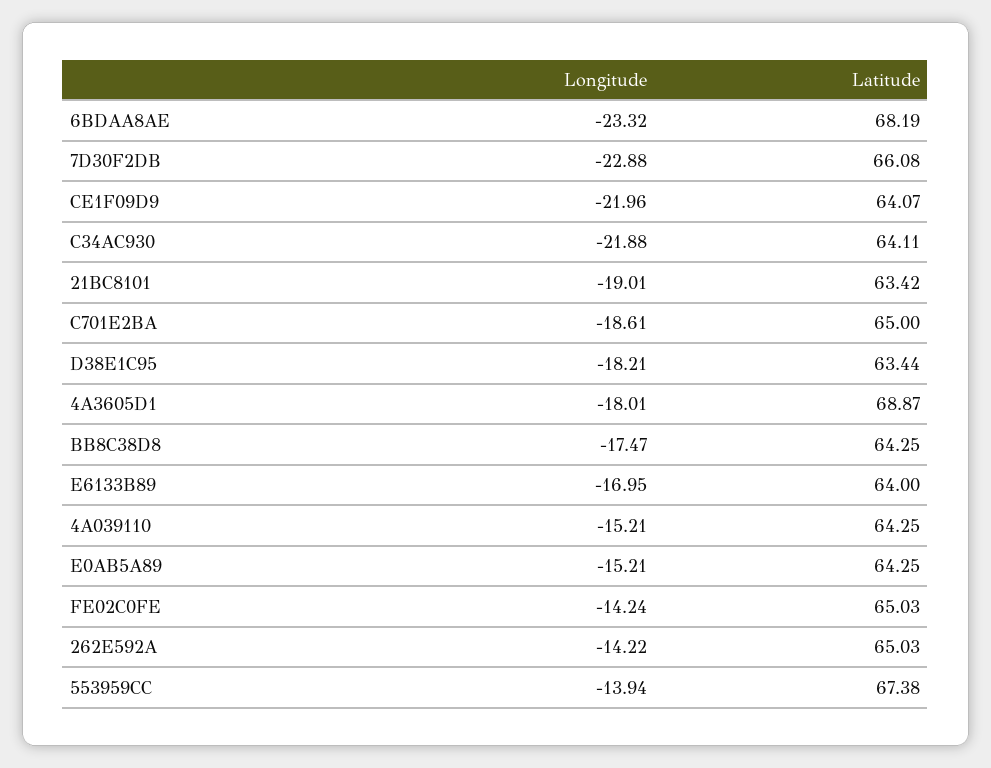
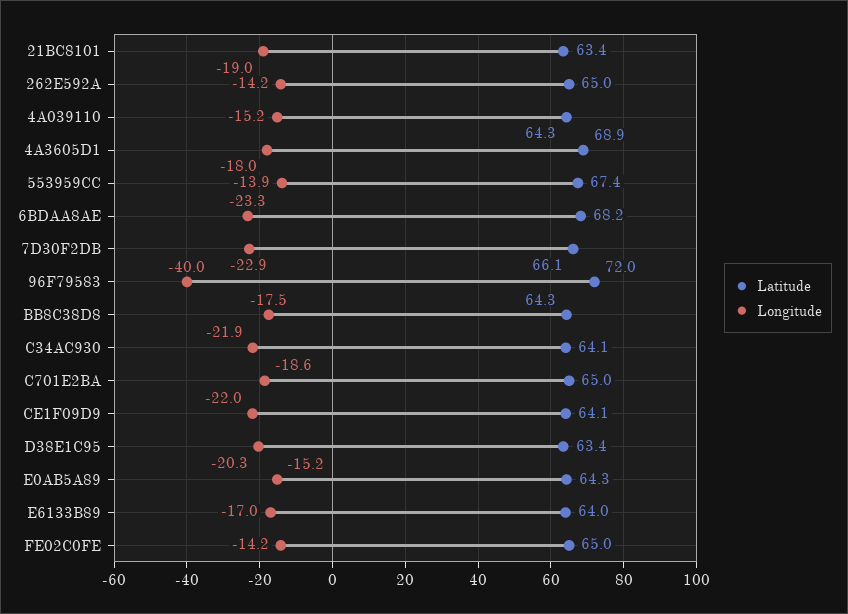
  {
    "Longitude": {
      "6BDAA8AE": -23.32,
      "7D30F2DB": -22.88,
      "CE1F09D9": -21.96,
      "C34AC930": -21.88,
      "21BC8101": -19.01,
      "C701E2BA": -18.61,
-     "D38E1C95": -18.21,
+     "D38E1C95": -20.3,
      "4A3605D1": -18.01,
      "BB8C38D8": -17.47,
      "E6133B89": -16.95,
      "4A039110": -15.21,
      "E0AB5A89": -15.21,
      "FE02C0FE": -14.24,
      "262E592A": -14.22,
-     "553959CC": -13.94
+     "553959CC": -13.94,
+     "96F79583": -40
    },
    "Latitude": {
      "6BDAA8AE": 68.19,
      "7D30F2DB": 66.08,
      "CE1F09D9": 64.07,
      "C34AC930": 64.11,
      "21BC8101": 63.42,
      "C701E2BA": 65,
      "D38E1C95": 63.44,
      "4A3605D1": 68.87,
      "BB8C38D8": 64.25,
      "E6133B89": 64,
      "4A039110": 64.25,
      "E0AB5A89": 64.25,
      "FE02C0FE": 65.03,
      "262E592A": 65.03,
-     "553959CC": 67.38
+     "553959CC": 67.38,
+     "96F79583": 72
    }
  }

